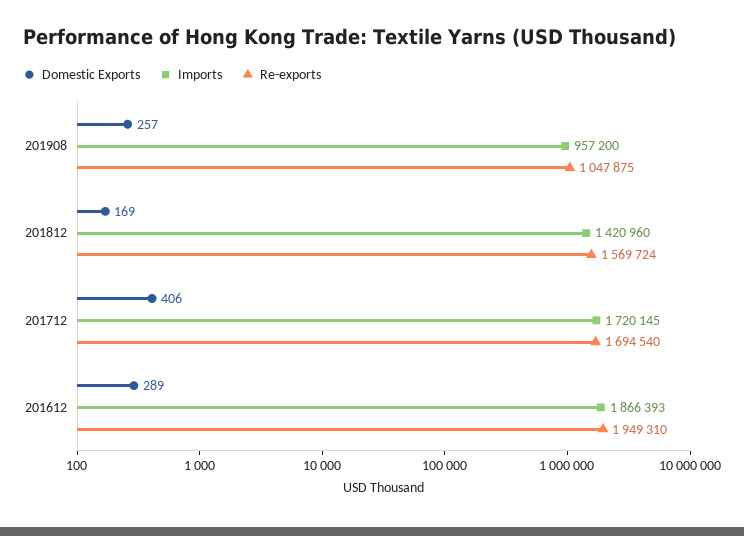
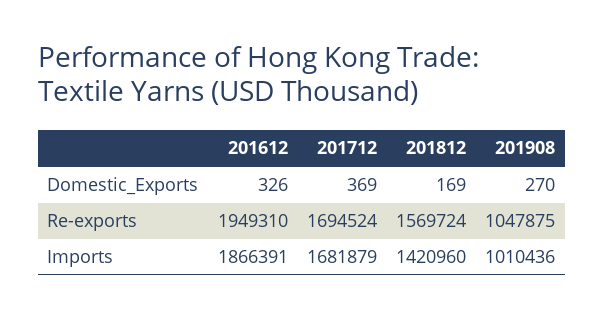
  {
    "Domestic Exports": {
-     "201908": 257,
+     "201908": 270,
      "201812": 169,
-     "201712": 406,
+     "201712": 369,
-     "201612": 289
+     "201612": 326
    },
    "Imports": {
-     "201908": 957200,
+     "201908": 1010436,
      "201812": 1420960,
-     "201712": 1720145,
+     "201712": 1681879,
-     "201612": 1866393
+     "201612": 1866391
    },
    "Re-exports": {
      "201908": 1047875,
      "201812": 1569724,
-     "201712": 1694540,
+     "201712": 1694524,
      "201612": 1949310
    }
  }

